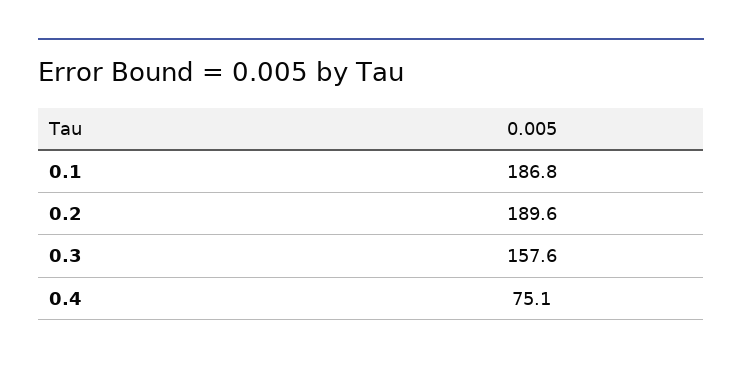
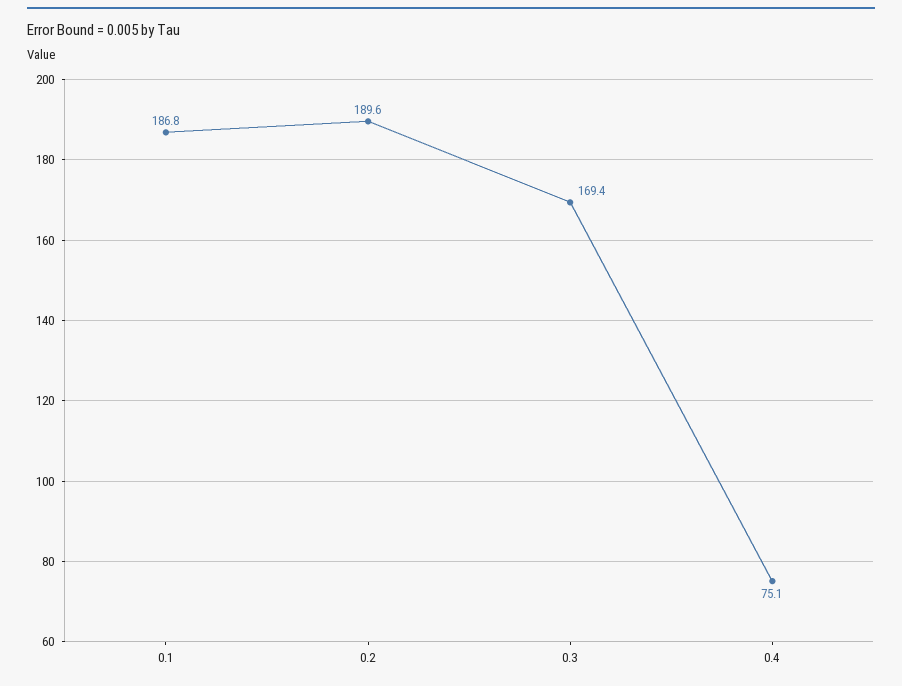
  {
    "0.1": 186.8,
    "0.2": 189.6,
-   "0.3": 157.6,
+   "0.3": 169.4,
    "0.4": 75.1
  }

